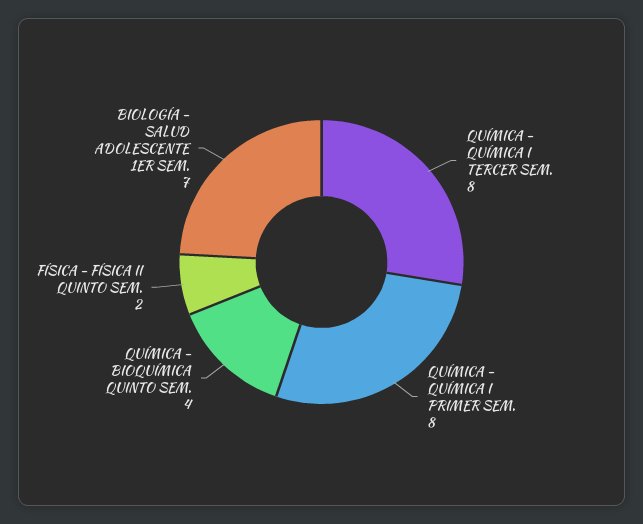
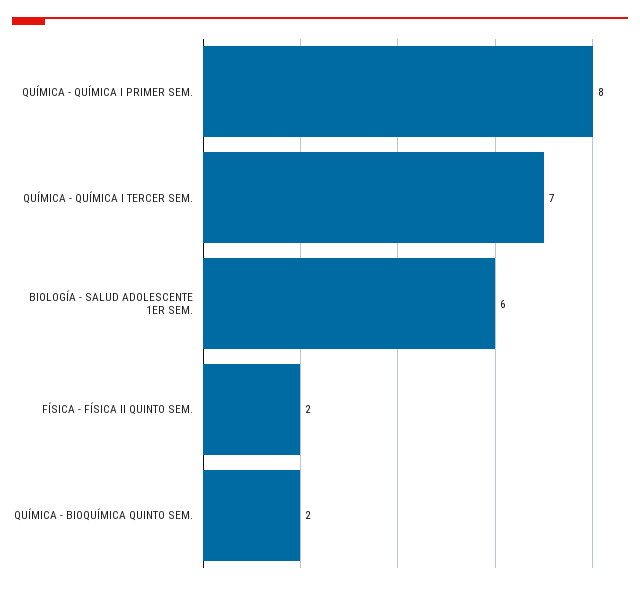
  {
-   "QUÍMICA - QUÍMICA I TERCER SEM.": 8,
+   "QUÍMICA - QUÍMICA I TERCER SEM.": 7,
    "QUÍMICA - QUÍMICA I PRIMER SEM.": 8,
-   "QUÍMICA - BIOQUÍMICA QUINTO SEM.": 4,
+   "QUÍMICA - BIOQUÍMICA QUINTO SEM.": 2,
    "FÍSICA - FÍSICA II QUINTO SEM.": 2,
-   "BIOLOGÍA - SALUD ADOLESCENTE 1ER SEM.": 7
+   "BIOLOGÍA - SALUD ADOLESCENTE 1ER SEM.": 6
  }

